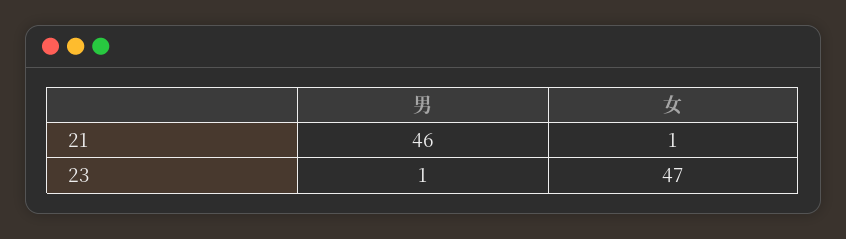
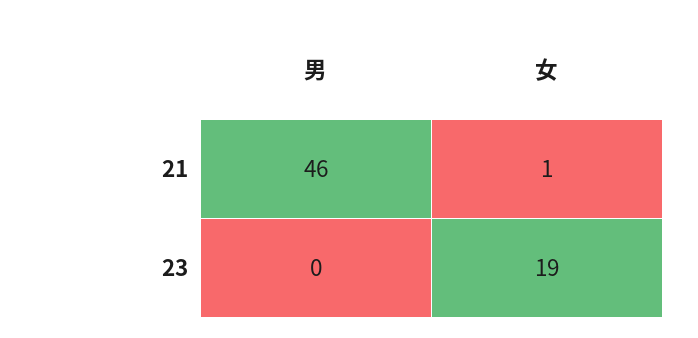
  {
    "男": {
      "21": 46,
-     "23": 1
+     "23": 0
    },
    "女": {
      "21": 1,
-     "23": 47
+     "23": 19
    }
  }

